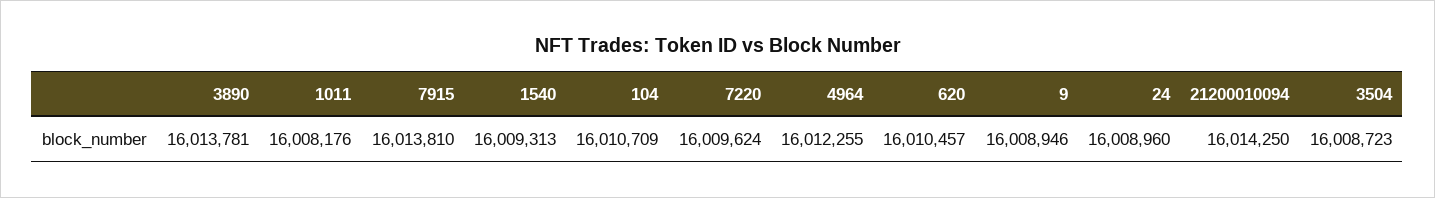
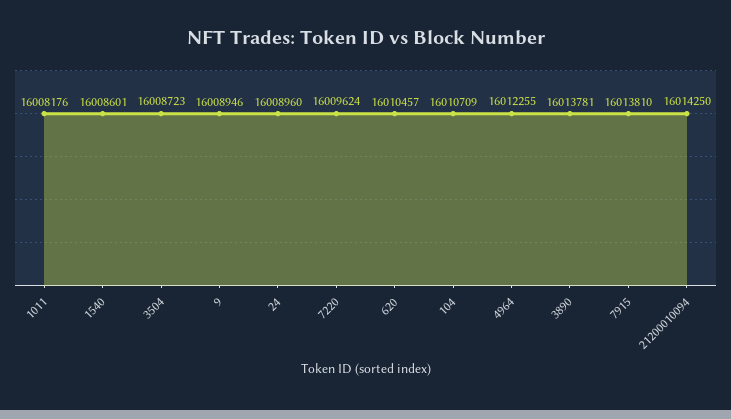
  {
    "3890": 16013781,
    "1011": 16008176,
    "7915": 16013810,
-   "1540": 16009313,
+   "1540": 16008601,
    "104": 16010709,
    "7220": 16009624,
    "4964": 16012255,
    "620": 16010457,
    "9": 16008946,
    "24": 16008960,
    "21200010094": 16014250,
    "3504": 16008723
  }

